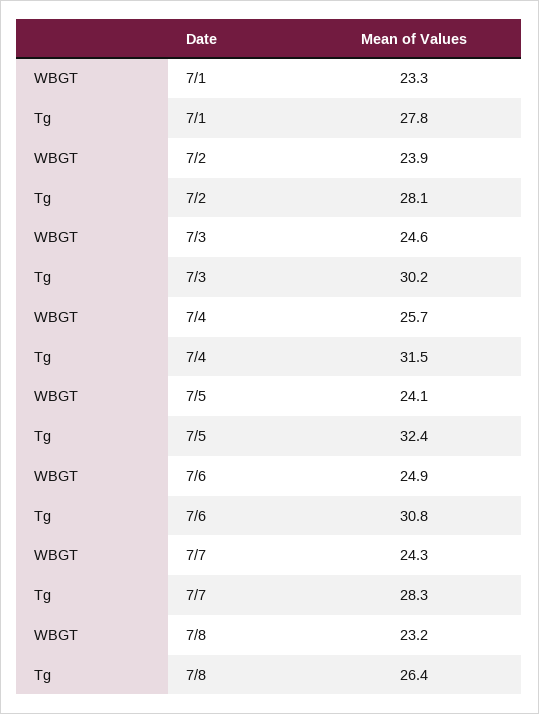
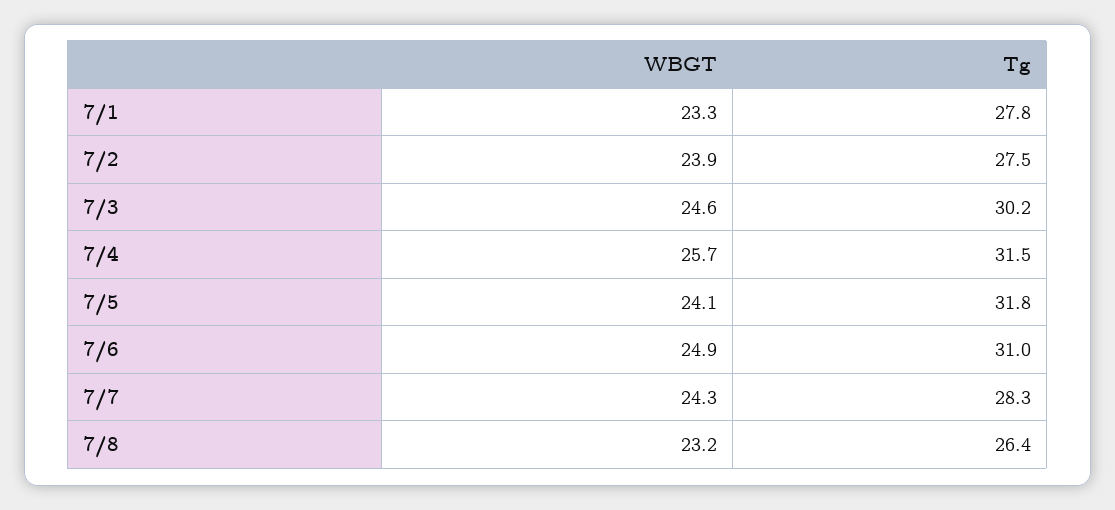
  {
    "WBGT": {
      "7/1": 23.3,
      "7/2": 23.9,
      "7/3": 24.6,
      "7/4": 25.7,
      "7/5": 24.1,
      "7/6": 24.9,
      "7/7": 24.3,
      "7/8": 23.2
    },
    "Tg": {
      "7/1": 27.8,
-     "7/2": 28.1,
+     "7/2": 27.5,
      "7/3": 30.2,
      "7/4": 31.5,
-     "7/5": 32.4,
+     "7/5": 31.8,
-     "7/6": 30.8,
+     "7/6": 31,
      "7/7": 28.3,
      "7/8": 26.4
    }
  }

